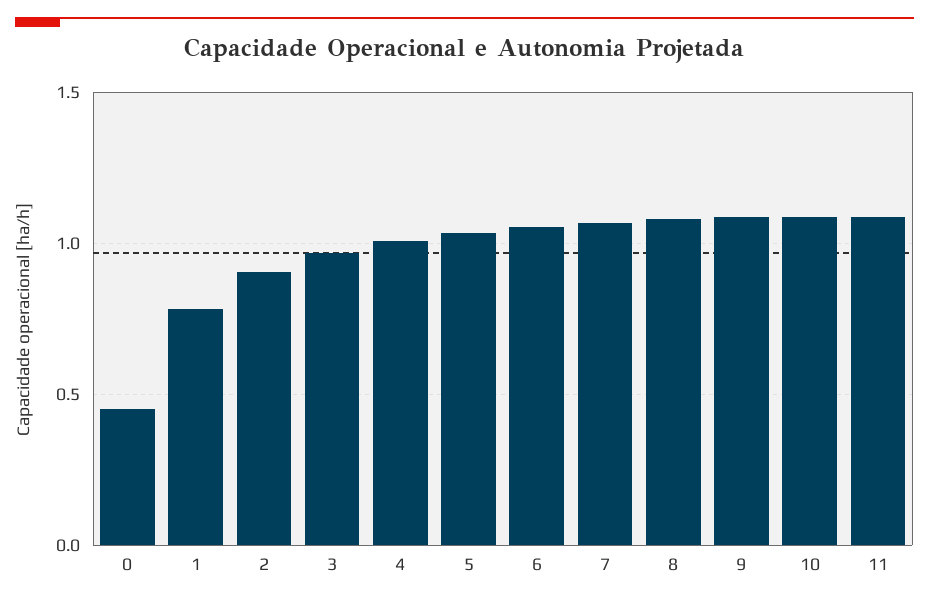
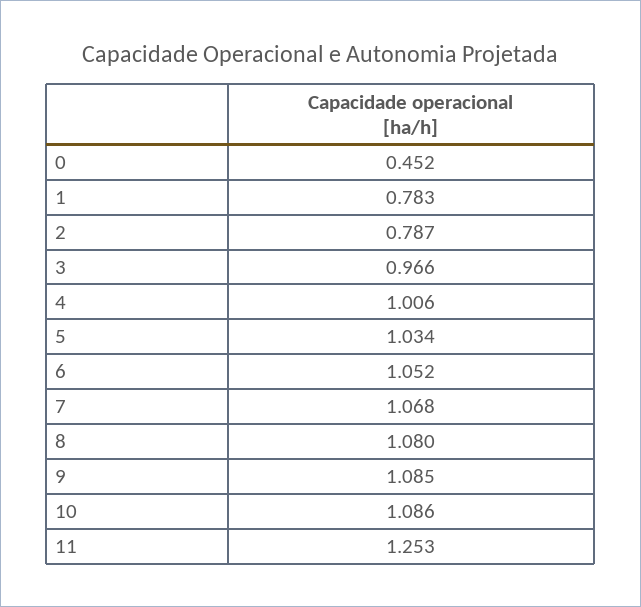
  {
    "0": 0.452,
    "1": 0.783,
-   "2": 0.9,
+   "2": 0.787,
    "3": 0.966,
    "4": 1.006,
    "5": 1.034,
    "6": 1.052,
    "7": 1.068,
    "8": 1.08,
    "9": 1.085,
    "10": 1.086,
-   "11": 1.1
+   "11": 1.253
  }

